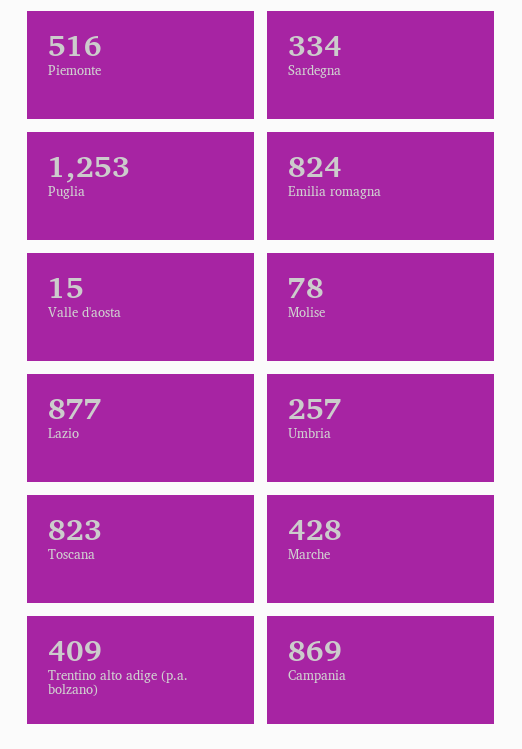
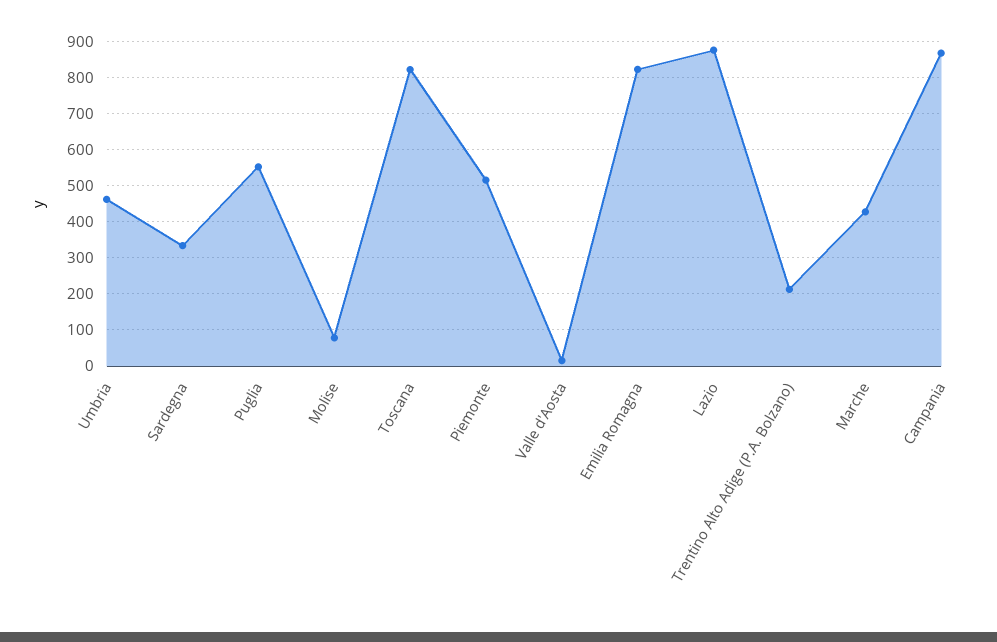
  {
    "Piemonte": 516,
    "Sardegna": 334,
-   "Puglia": 1253,
+   "Puglia": 560,
    "Emilia romagna": 824,
    "Valle d'aosta": 15,
    "Molise": 78,
    "Lazio": 877,
-   "Umbria": 257,
+   "Umbria": 460,
    "Toscana": 823,
    "Marche": 428,
-   "Trentino alto adige (p.a. bolzano)": 409,
+   "Trentino alto adige (p.a. bolzano)": 220,
    "Campania": 869
  }

